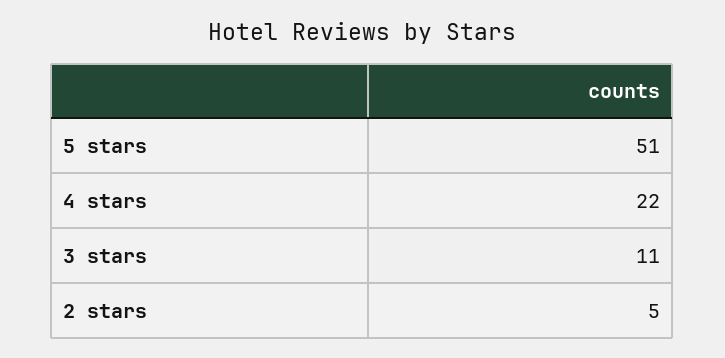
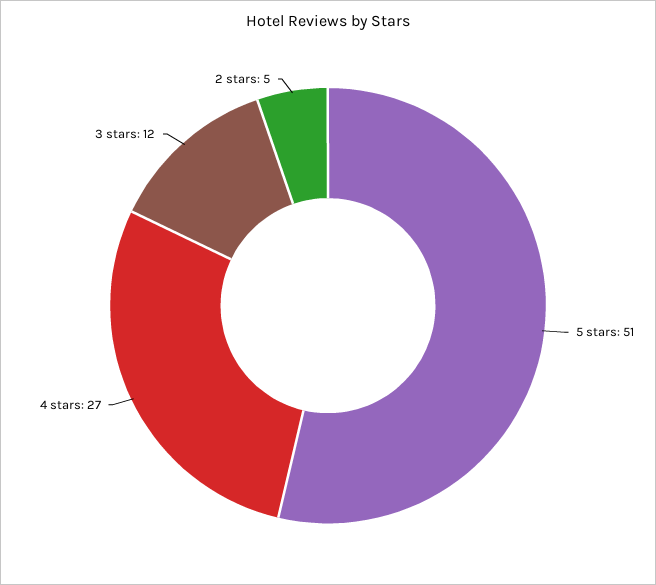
  {
    "5 stars": 51,
-   "4 stars": 22,
+   "4 stars": 27,
-   "3 stars": 11,
+   "3 stars": 12,
    "2 stars": 5
  }

